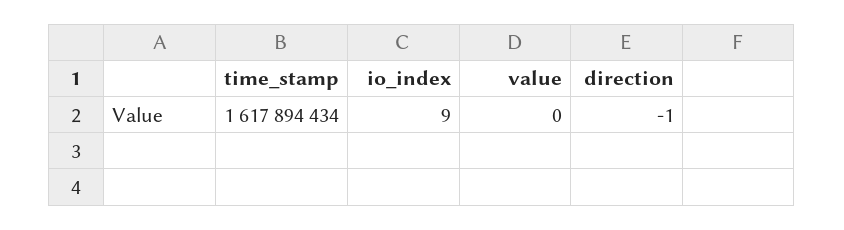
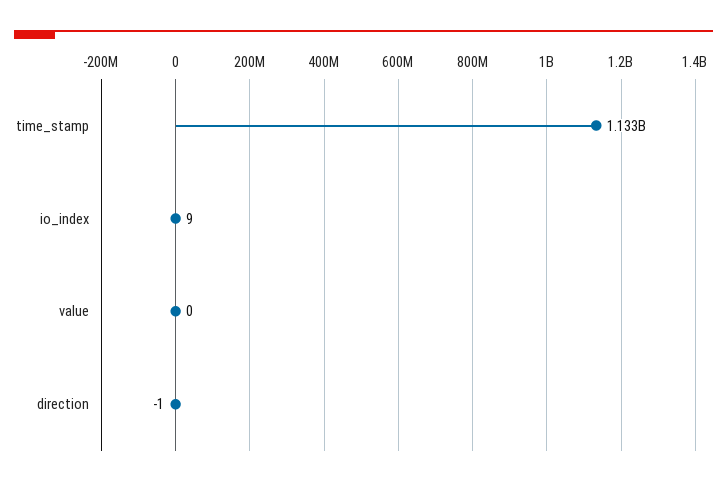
  {
-   "time_stamp": 1617894434,
+   "time_stamp": 1133000000,
    "io_index": 9,
    "value": 0,
    "direction": -1
  }

